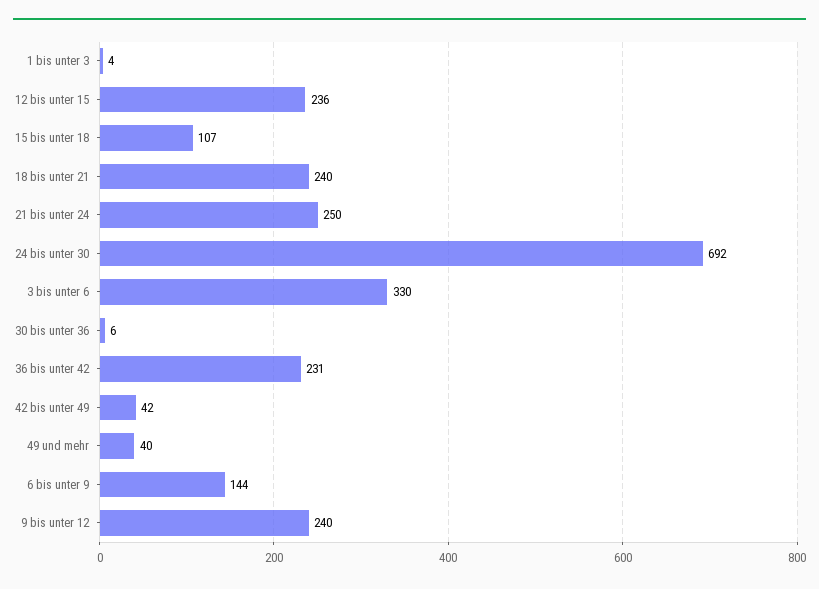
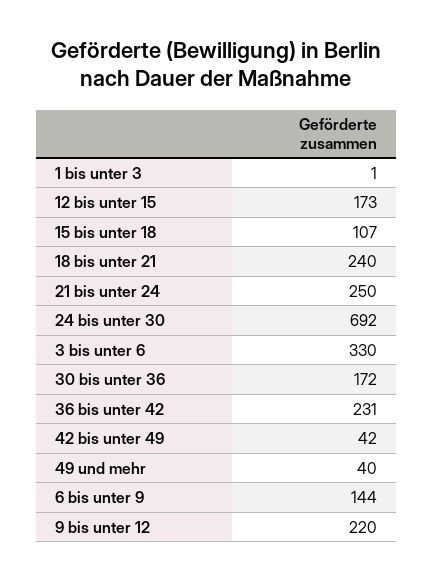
  {
-   "1 bis unter 3": 4,
+   "1 bis unter 3": 1,
-   "12 bis unter 15": 236,
+   "12 bis unter 15": 173,
    "15 bis unter 18": 107,
    "18 bis unter 21": 240,
    "21 bis unter 24": 250,
    "24 bis unter 30": 692,
    "3 bis unter 6": 330,
-   "30 bis unter 36": 6,
+   "30 bis unter 36": 172,
    "36 bis unter 42": 231,
    "42 bis unter 49": 42,
    "49 und mehr": 40,
    "6 bis unter 9": 144,
-   "9 bis unter 12": 240
+   "9 bis unter 12": 220
  }

